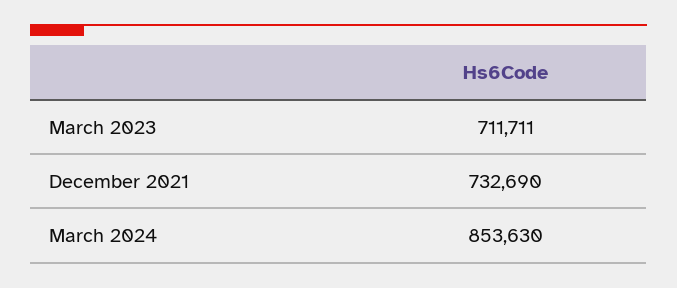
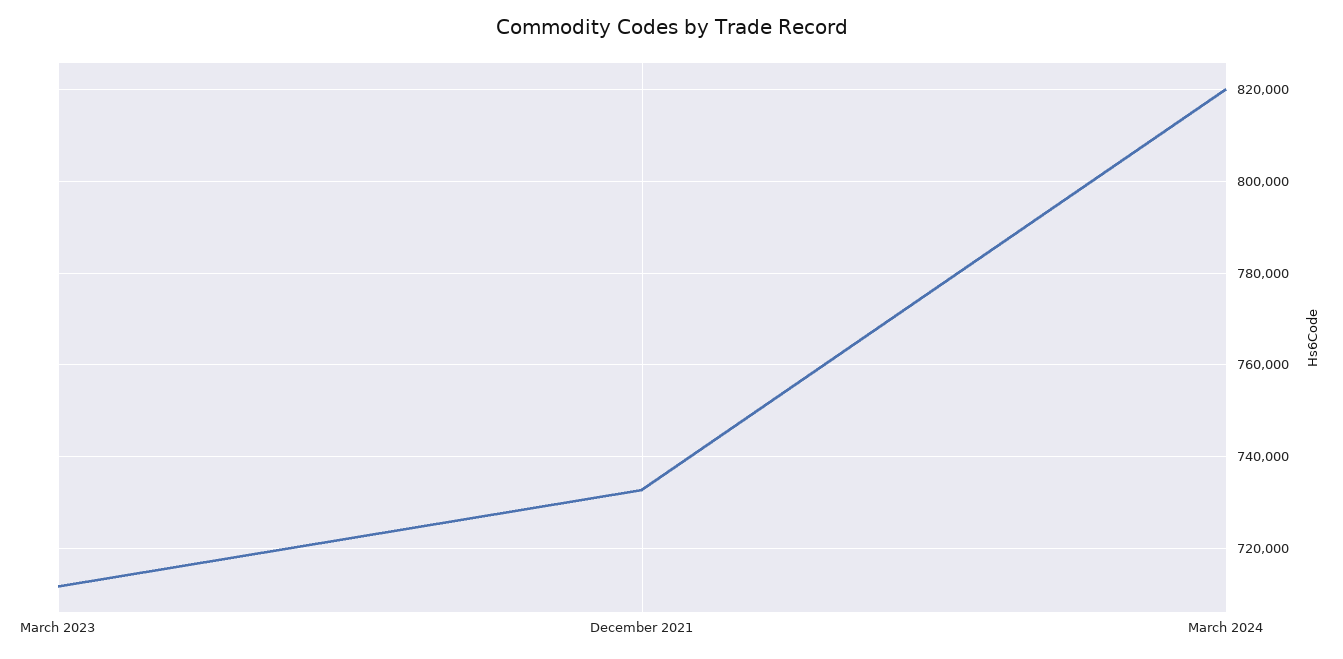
  {
    "March 2023": 711711,
    "December 2021": 732690,
-   "March 2024": 853630
+   "March 2024": 820000
  }

